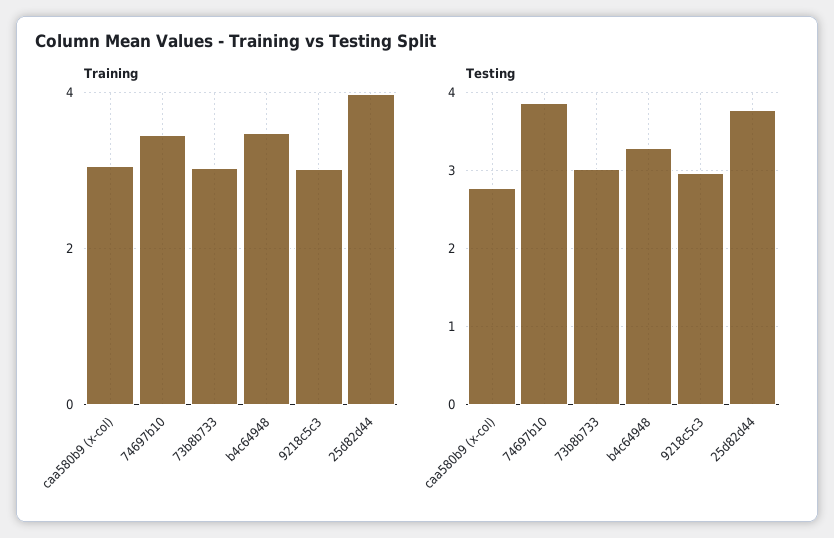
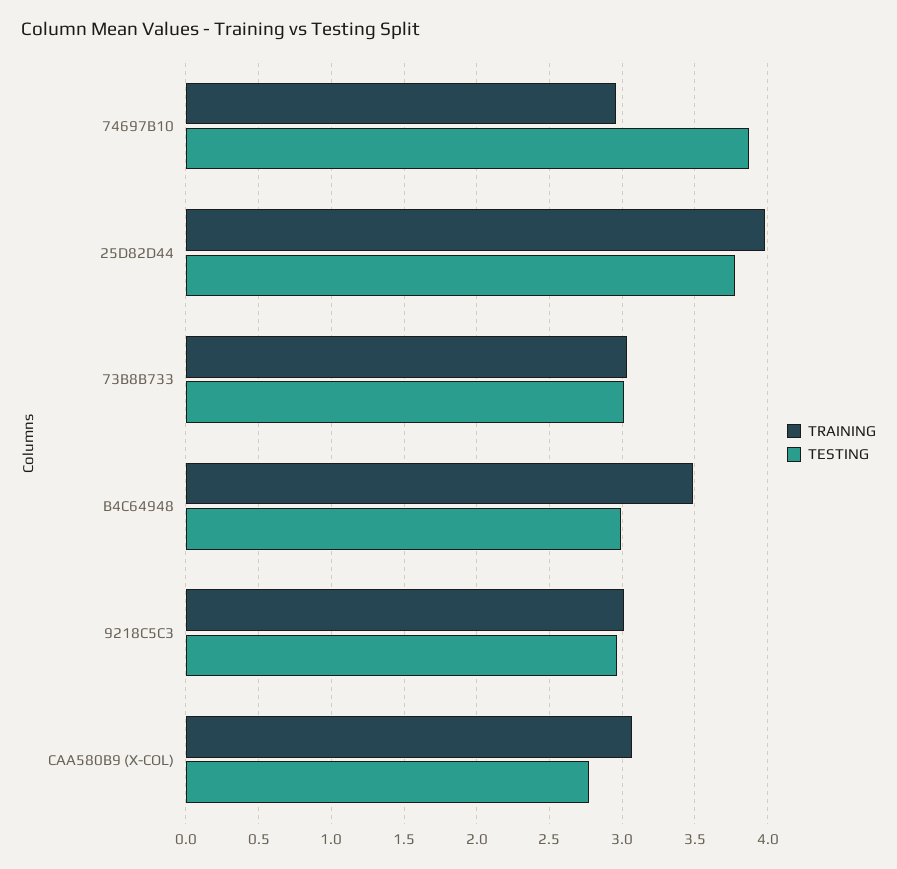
  {
    "Training": {
      "caa580b9 (x-col)": 3.05,
-     "74697b10": 3.4,
+     "74697b10": 2.95,
      "73b8b733": 3.05,
      "b4c64948": 3.5,
      "9218c5c3": 3,
      "25d82d44": 4
    },
    "Testing": {
      "caa580b9 (x-col)": 2.75,
      "74697b10": 3.85,
      "73b8b733": 3,
-     "b4c64948": 3.3,
+     "b4c64948": 3,
      "9218c5c3": 2.95,
      "25d82d44": 3.75
    }
  }

